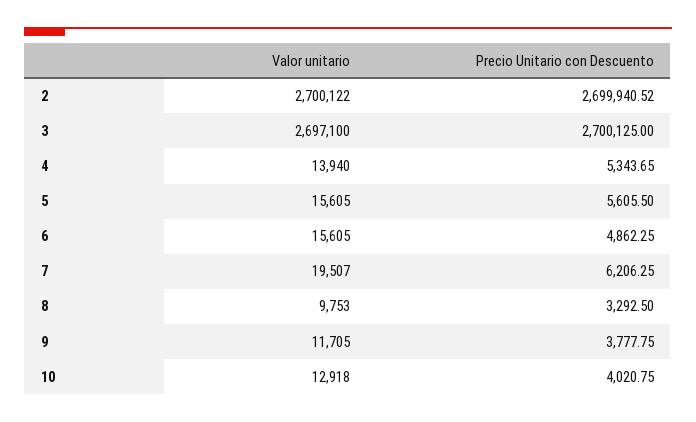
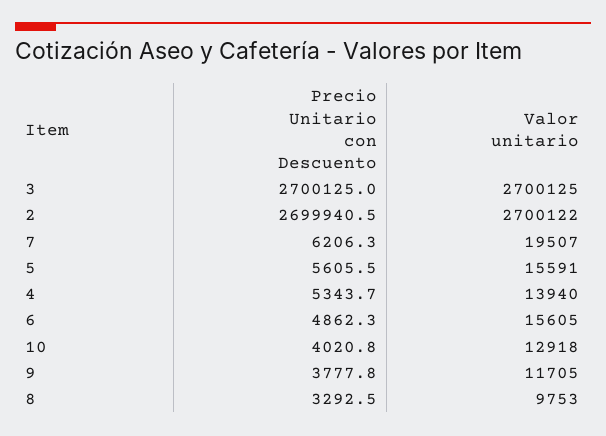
  {
    "Valor unitario": {
      "2": 2700122,
-     "3": 2697100,
+     "3": 2700125,
      "4": 13940,
-     "5": 15605,
+     "5": 15591,
      "6": 15605,
      "7": 19507,
      "8": 9753,
      "9": 11705,
      "10": 12918
    },
    "Precio Unitario con Descuento": {
      "2": 2699940.52,
      "3": 2700125,
      "4": 5343.65,
      "5": 5605.5,
      "6": 4862.25,
      "7": 6206.25,
      "8": 3292.5,
      "9": 3777.75,
      "10": 4020.75
    }
  }

